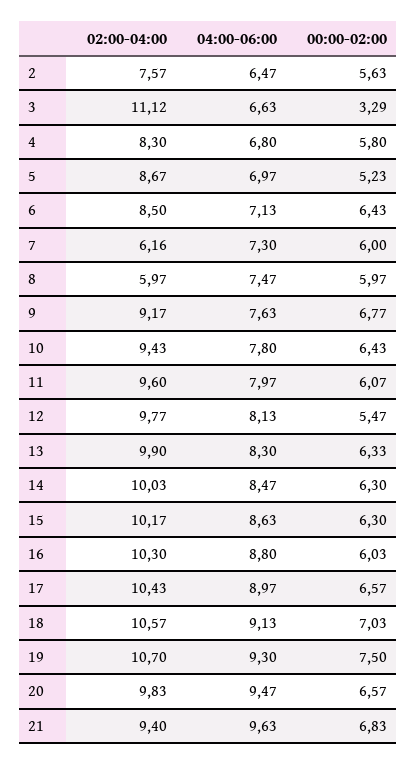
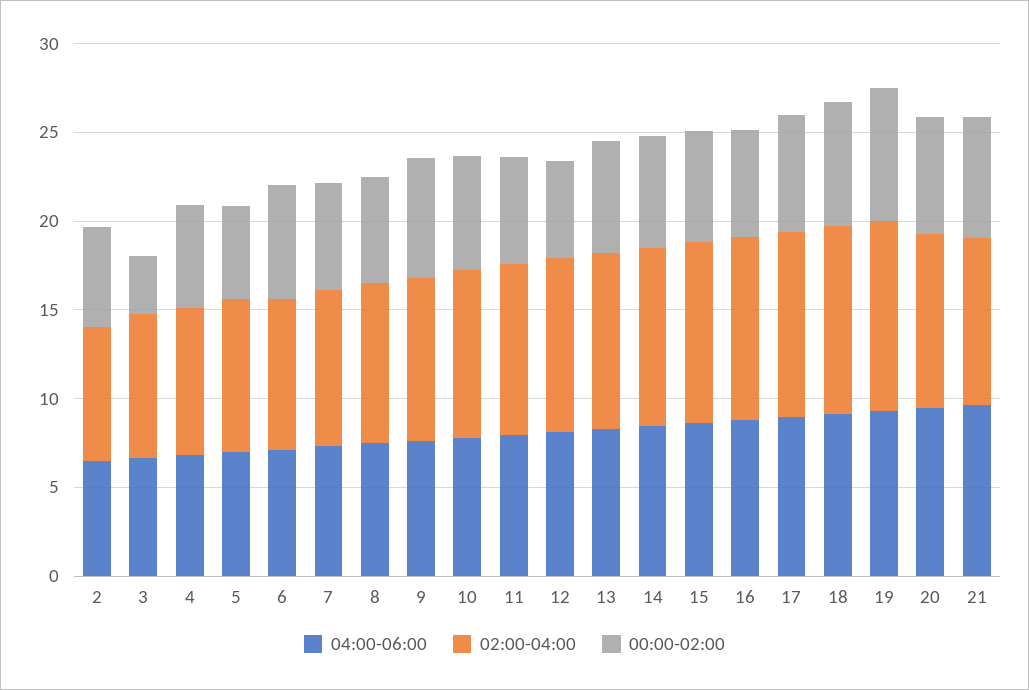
  {
    "02:00-04:00": {
      "2": 7.57,
-     "3": 11.12,
+     "3": 8,
      "4": 8.3,
      "5": 8.67,
      "6": 8.5,
-     "7": 6.16,
+     "7": 9,
-     "8": 5.97,
+     "8": 9,
      "9": 9.17,
      "10": 9.43,
      "11": 9.6,
      "12": 9.77,
      "13": 9.9,
      "14": 10.03,
      "15": 10.17,
      "16": 10.3,
      "17": 10.43,
      "18": 10.57,
      "19": 10.7,
      "20": 9.83,
      "21": 9.4
    },
    "04:00-06:00": {
      "2": 6.47,
      "3": 6.63,
      "4": 6.8,
      "5": 6.97,
      "6": 7.13,
      "7": 7.3,
      "8": 7.47,
      "9": 7.63,
      "10": 7.8,
      "11": 7.97,
      "12": 8.13,
      "13": 8.3,
      "14": 8.47,
      "15": 8.63,
      "16": 8.8,
      "17": 8.97,
      "18": 9.13,
      "19": 9.3,
      "20": 9.47,
      "21": 9.63
    },
    "00:00-02:00": {
      "2": 5.63,
      "3": 3.29,
      "4": 5.8,
      "5": 5.23,
      "6": 6.43,
      "7": 6,
      "8": 5.97,
      "9": 6.77,
      "10": 6.43,
      "11": 6.07,
      "12": 5.47,
      "13": 6.33,
      "14": 6.3,
      "15": 6.3,
      "16": 6.03,
      "17": 6.57,
      "18": 7.03,
      "19": 7.5,
      "20": 6.57,
      "21": 6.83
    }
  }

